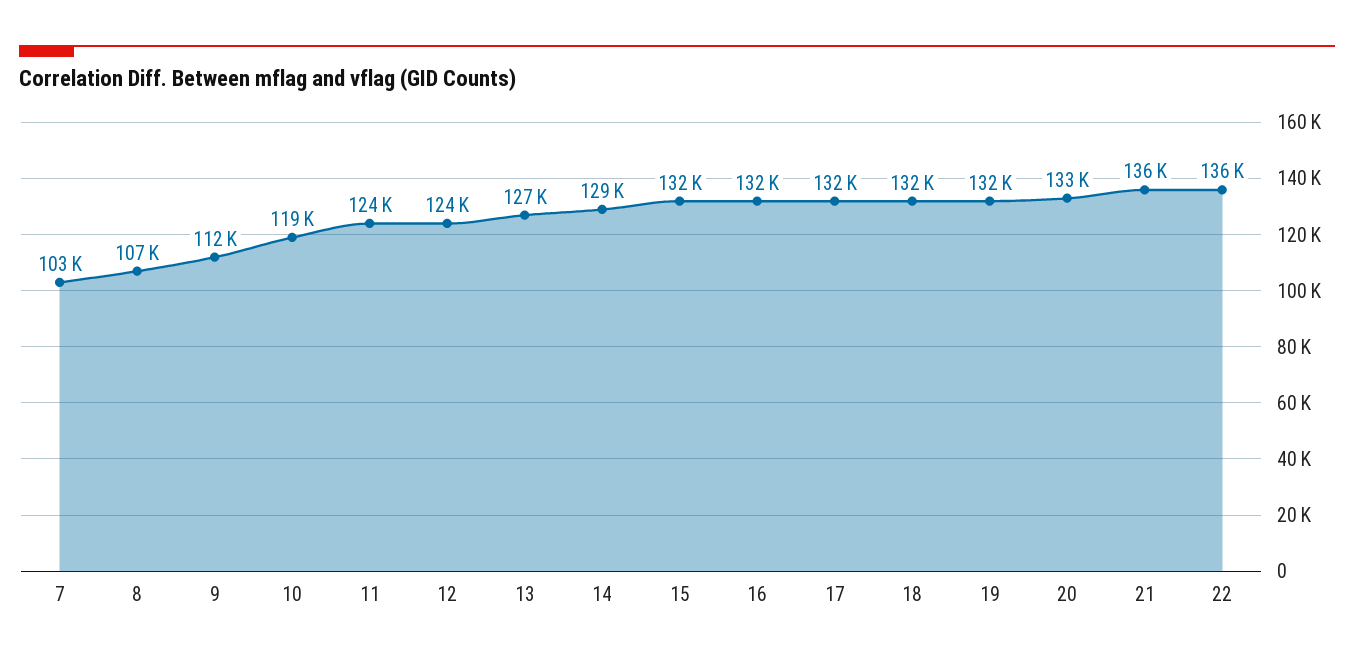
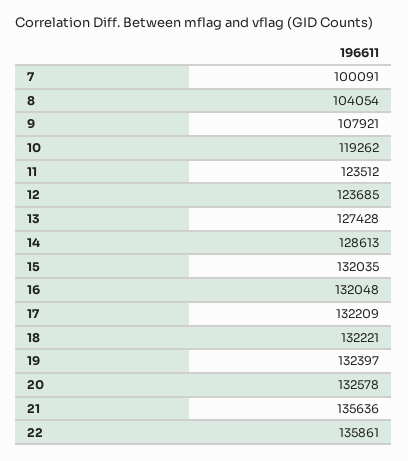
  {
-   "7": 103000,
+   "7": 100091,
-   "8": 107000,
+   "8": 104054,
-   "9": 112000,
+   "9": 107921,
    "10": 119262,
    "11": 123512,
    "12": 123685,
    "13": 127428,
    "14": 128613,
    "15": 132035,
    "16": 132048,
    "17": 132209,
    "18": 132221,
    "19": 132397,
    "20": 132578,
    "21": 135636,
    "22": 135861
  }

